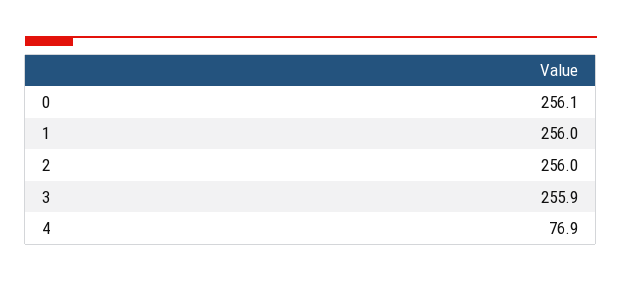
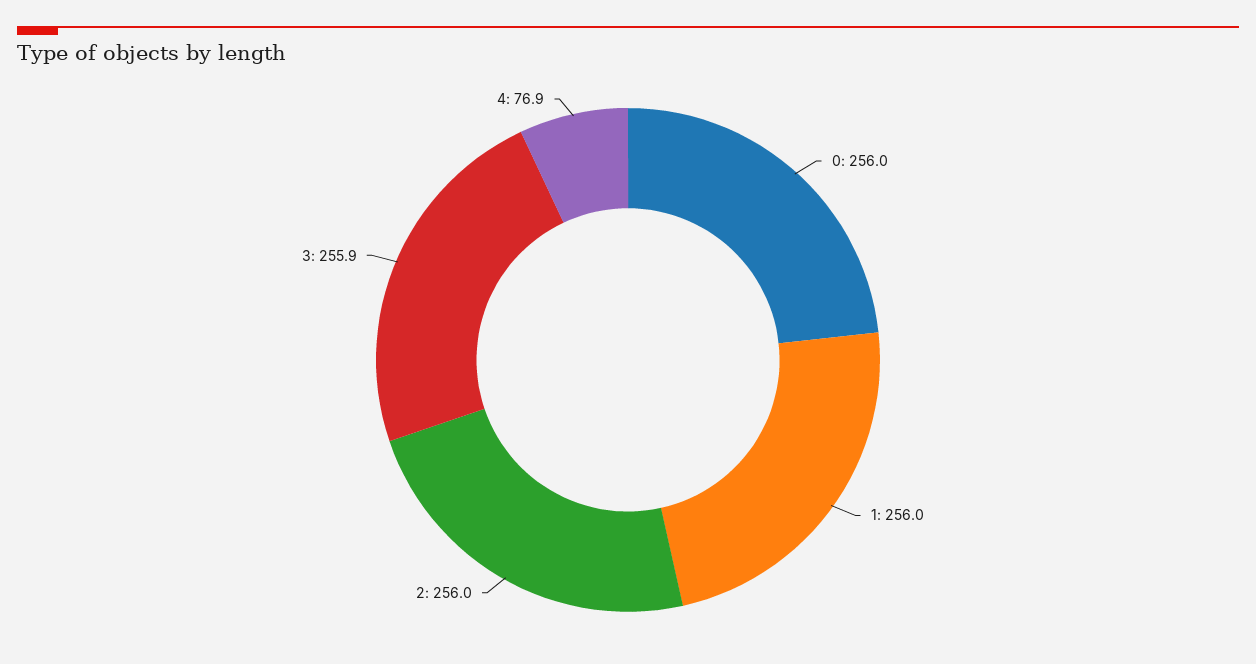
  {
-   "0": 256.1,
+   "0": 256,
    "1": 256,
    "2": 256,
    "3": 255.9,
    "4": 76.9
  }

